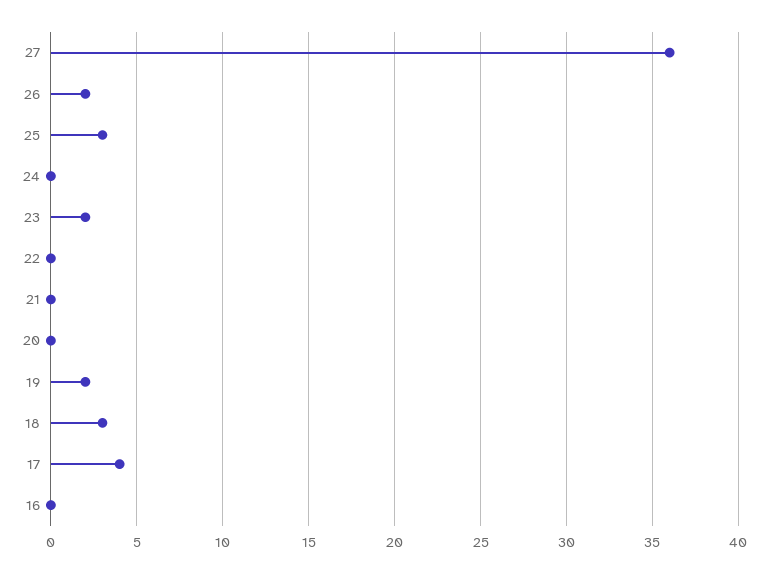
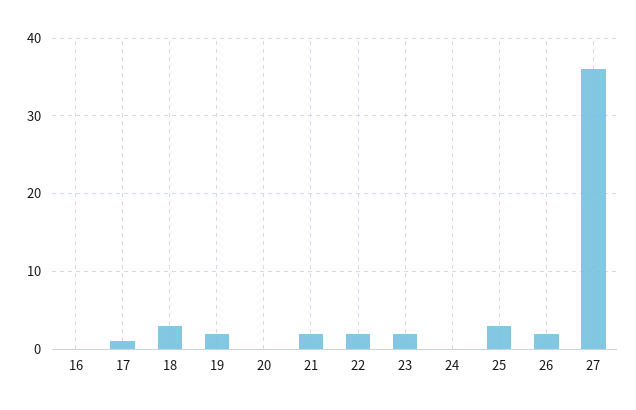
  {
    "27": 36,
    "26": 2,
    "25": 3,
    "24": 0,
    "23": 2,
-   "22": 0,
+   "22": 2,
-   "21": 0,
+   "21": 2,
    "20": 0,
    "19": 2,
    "18": 3,
-   "17": 4,
+   "17": 1,
    "16": 0
  }

